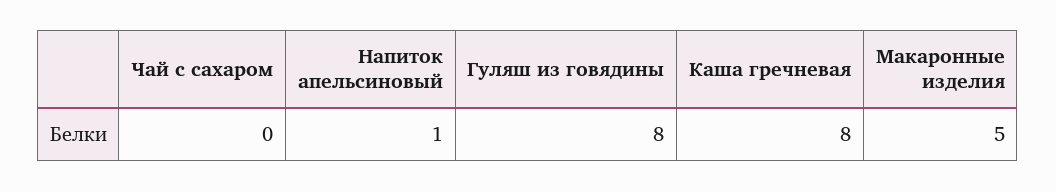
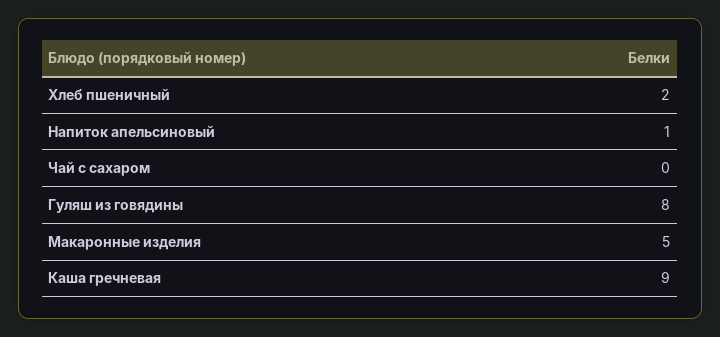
  {
    "Чай с сахаром": 0,
    "Напиток апельсиновый": 1,
    "Гуляш из говядины": 8,
-   "Каша гречневая": 8,
+   "Каша гречневая": 9,
-   "Макаронные изделия": 5
+   "Макаронные изделия": 5,
+   "Хлеб пшеничный": 2
  }

